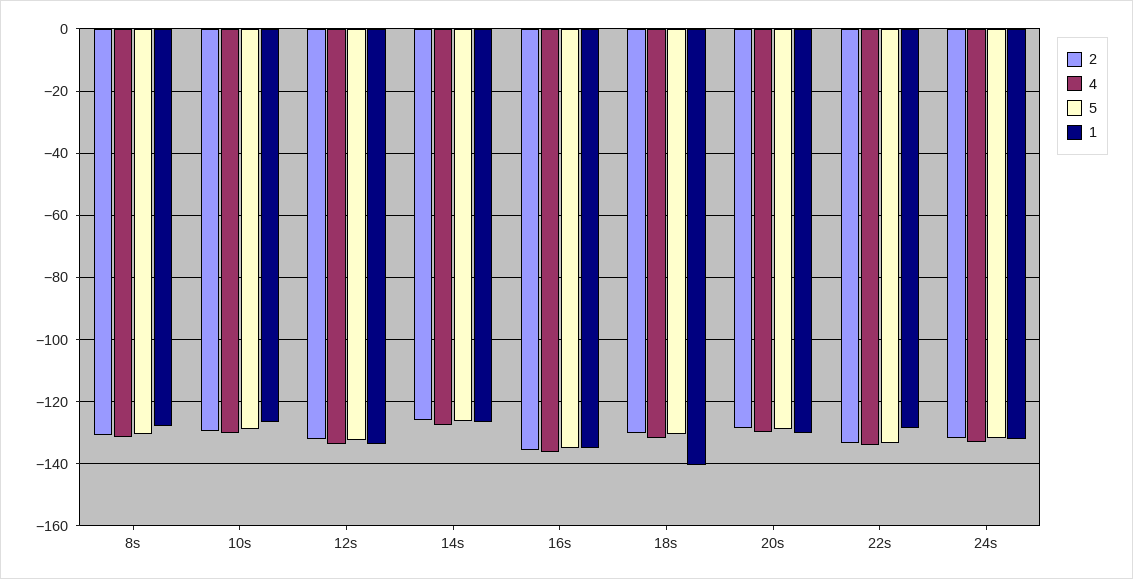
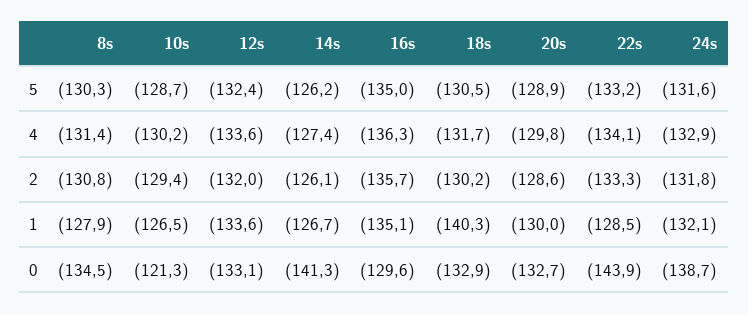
  {
    "2": {
      "8s": -130.8,
      "10s": -129.4,
      "12s": -132,
      "14s": -126.1,
      "16s": -135.7,
      "18s": -130.2,
      "20s": -128.6,
      "22s": -133.3,
      "24s": -131.8
    },
    "4": {
      "8s": -131.4,
      "10s": -130.2,
      "12s": -133.6,
      "14s": -127.4,
      "16s": -136.3,
      "18s": -131.7,
      "20s": -129.8,
      "22s": -134.1,
      "24s": -132.9
    },
    "5": {
      "8s": -130.3,
      "10s": -128.7,
      "12s": -132.4,
      "14s": -126.2,
      "16s": -135,
      "18s": -130.5,
      "20s": -128.9,
      "22s": -133.2,
      "24s": -131.6
    },
    "1": {
      "8s": -127.9,
      "10s": -126.5,
      "12s": -133.6,
      "14s": -126.7,
      "16s": -135.1,
      "18s": -140.3,
      "20s": -130,
      "22s": -128.5,
      "24s": -132.1
-   }
+   },
+   "0": {
+     "8s": -134.5,
+     "10s": -121.3,
+     "12s": -133.1,
+     "14s": -141.3,
+     "16s": -129.6,
+     "18s": -132.9,
+     "20s": -132.7,
+     "22s": -143.9,
+     "24s": -138.7
+   }
  }

